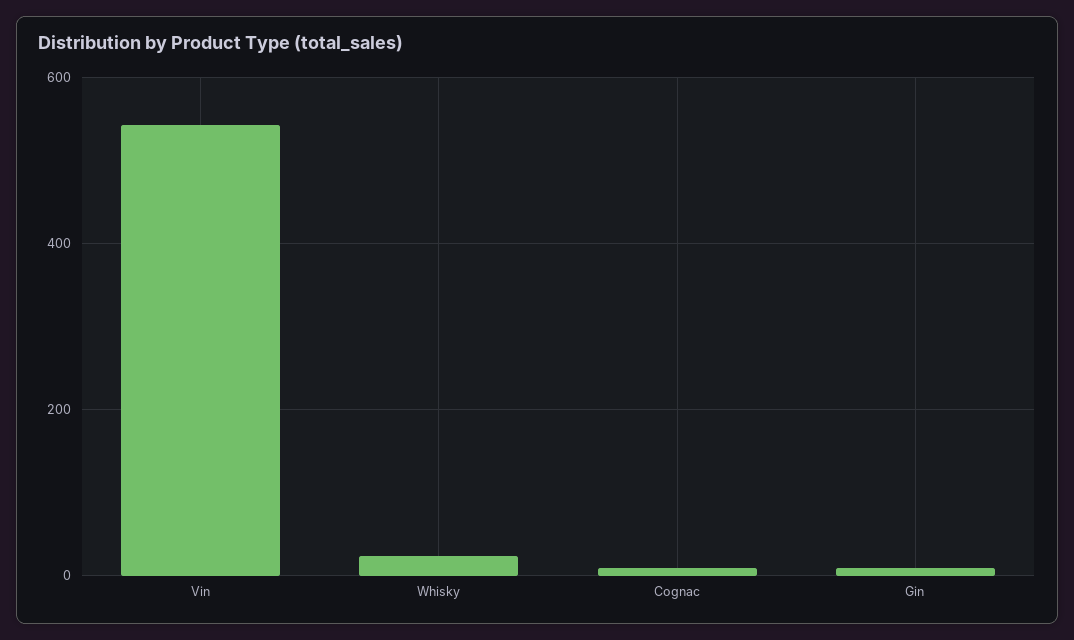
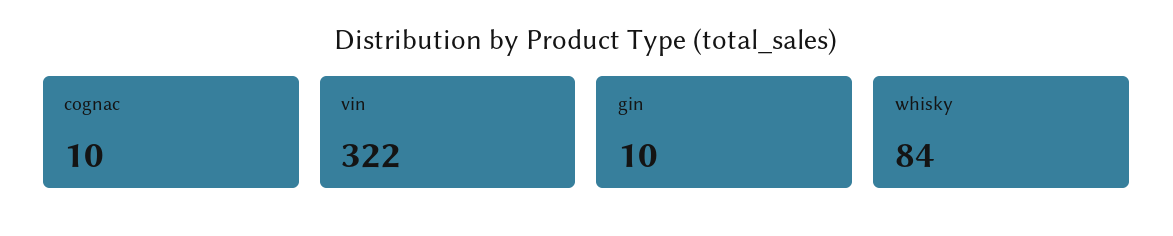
  {
-   "Vin": 540,
+   "Vin": 322,
-   "Whisky": 20,
+   "Whisky": 84,
    "Cognac": 10,
    "Gin": 10
  }

